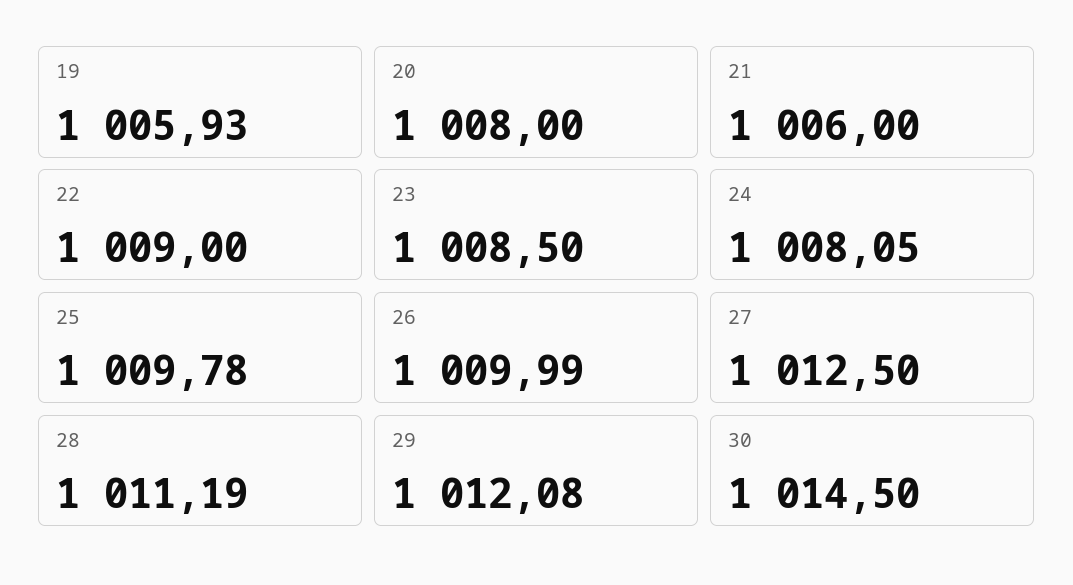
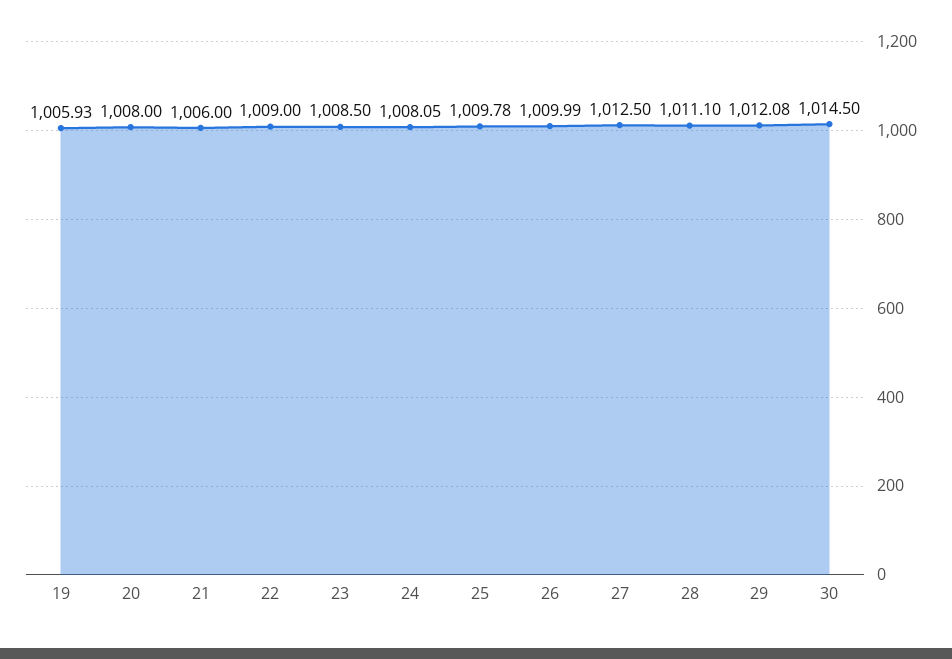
  {
    "19": 1005.93,
    "20": 1008,
    "21": 1006,
    "22": 1009,
    "23": 1008.5,
    "24": 1008.05,
    "25": 1009.78,
    "26": 1009.99,
    "27": 1012.5,
-   "28": 1011.19,
+   "28": 1011.1,
    "29": 1012.08,
    "30": 1014.5
  }

